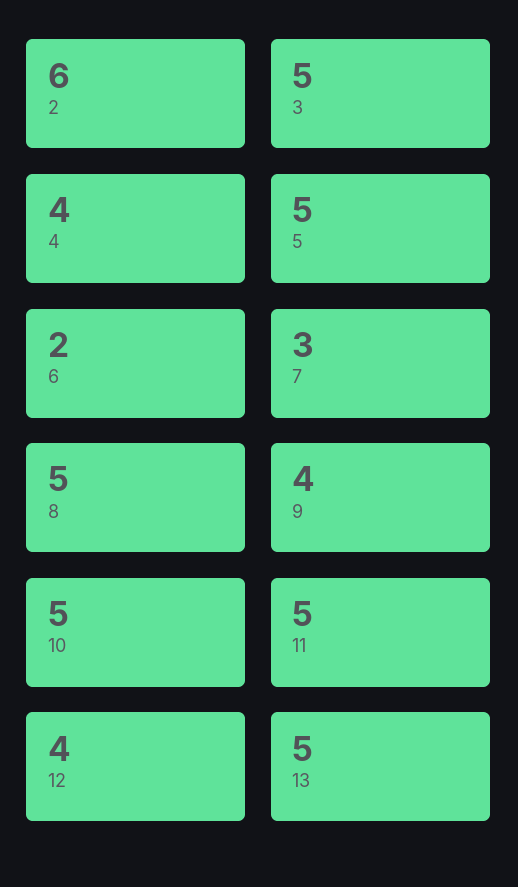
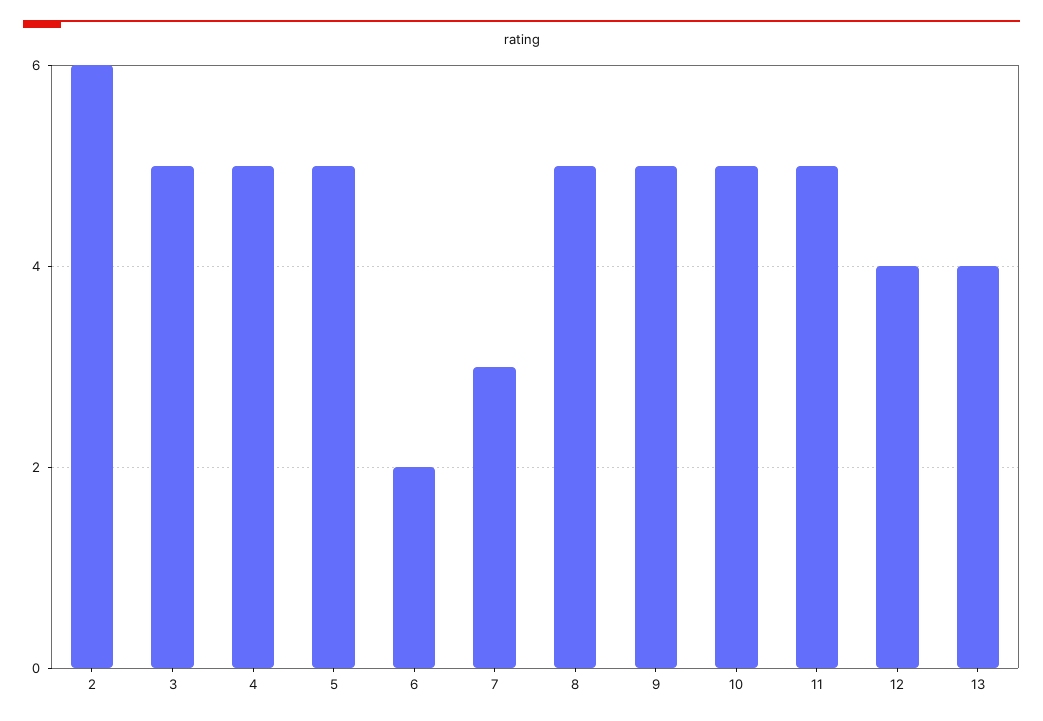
  {
    "2": 6,
    "3": 5,
-   "4": 4,
+   "4": 5,
    "5": 5,
    "6": 2,
    "7": 3,
    "8": 5,
-   "9": 4,
+   "9": 5,
    "10": 5,
    "11": 5,
    "12": 4,
-   "13": 5
+   "13": 4
  }

